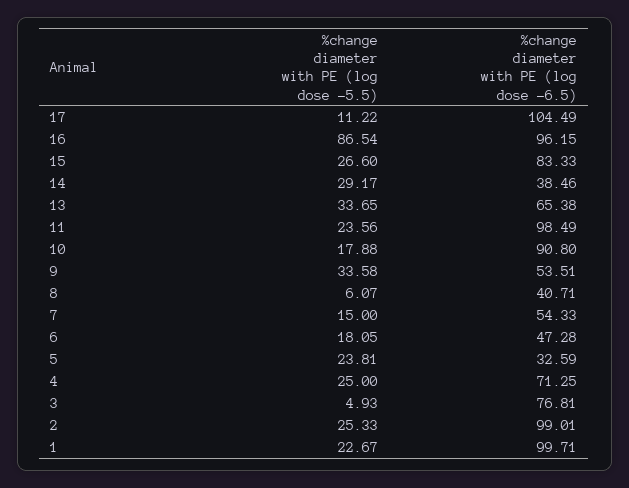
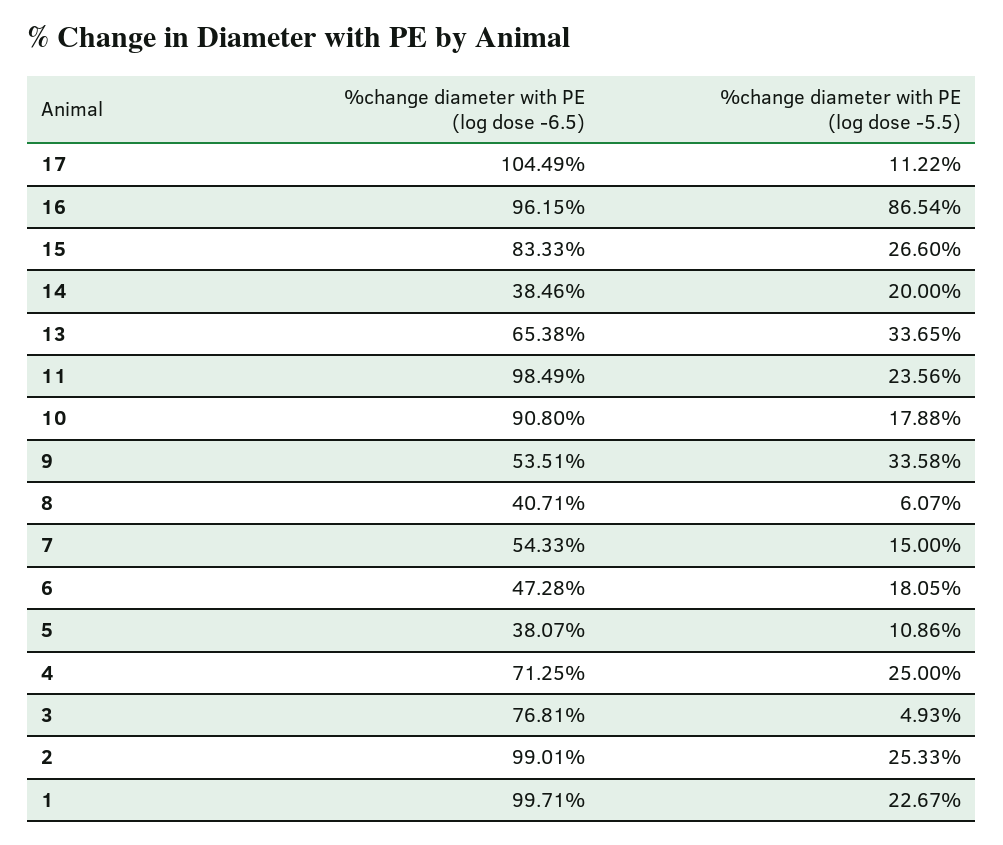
  {
    "%change diameter with PE (log dose -5.5)": {
      "17": 11.22,
      "16": 86.54,
      "15": 26.6,
-     "14": 29.17,
+     "14": 20,
      "13": 33.65,
      "11": 23.56,
      "10": 17.88,
      "9": 33.58,
      "8": 6.07,
      "7": 15,
      "6": 18.05,
-     "5": 23.81,
+     "5": 10.86,
      "4": 25,
      "3": 4.93,
      "2": 25.33,
      "1": 22.67
    },
    "%change diameter with PE (log dose -6.5)": {
      "17": 104.49,
      "16": 96.15,
      "15": 83.33,
      "14": 38.46,
      "13": 65.38,
      "11": 98.49,
      "10": 90.8,
      "9": 53.51,
      "8": 40.71,
      "7": 54.33,
      "6": 47.28,
-     "5": 32.59,
+     "5": 38.07,
      "4": 71.25,
      "3": 76.81,
      "2": 99.01,
      "1": 99.71
    }
  }

